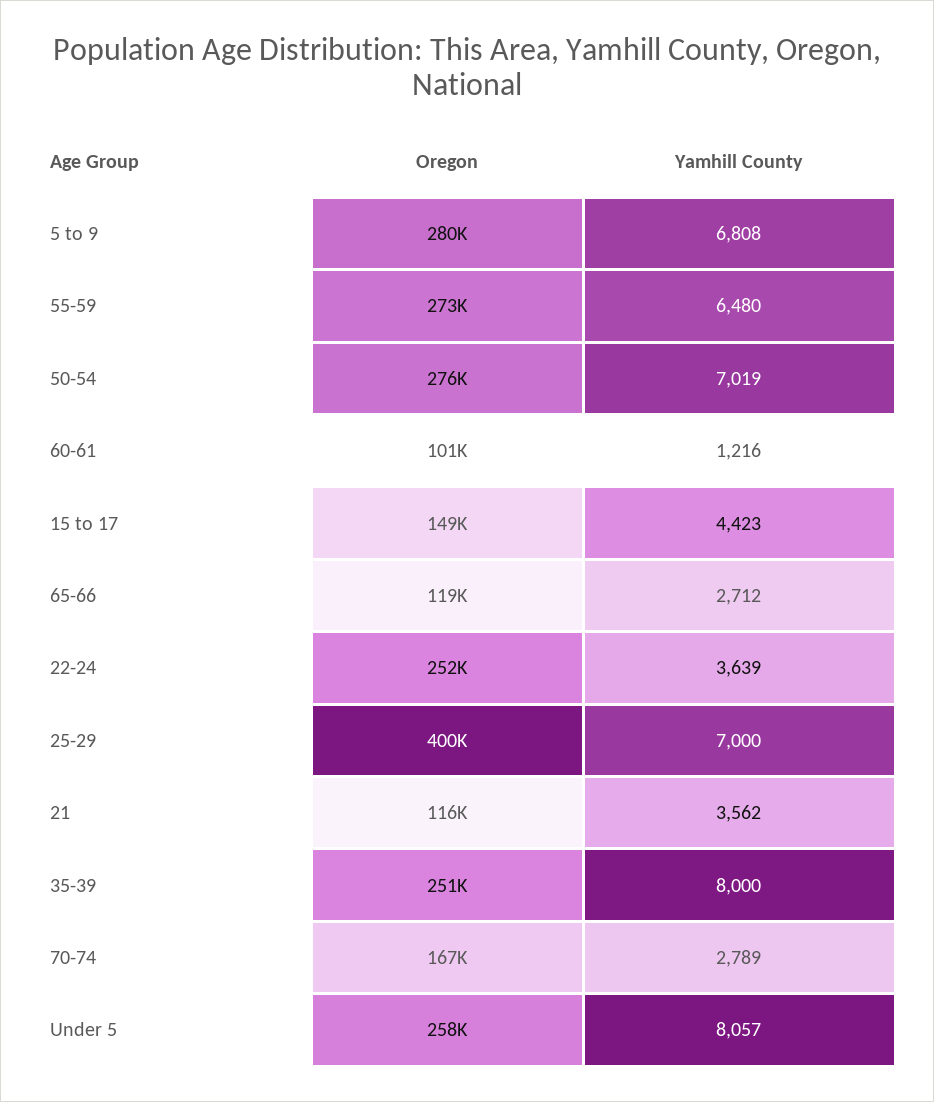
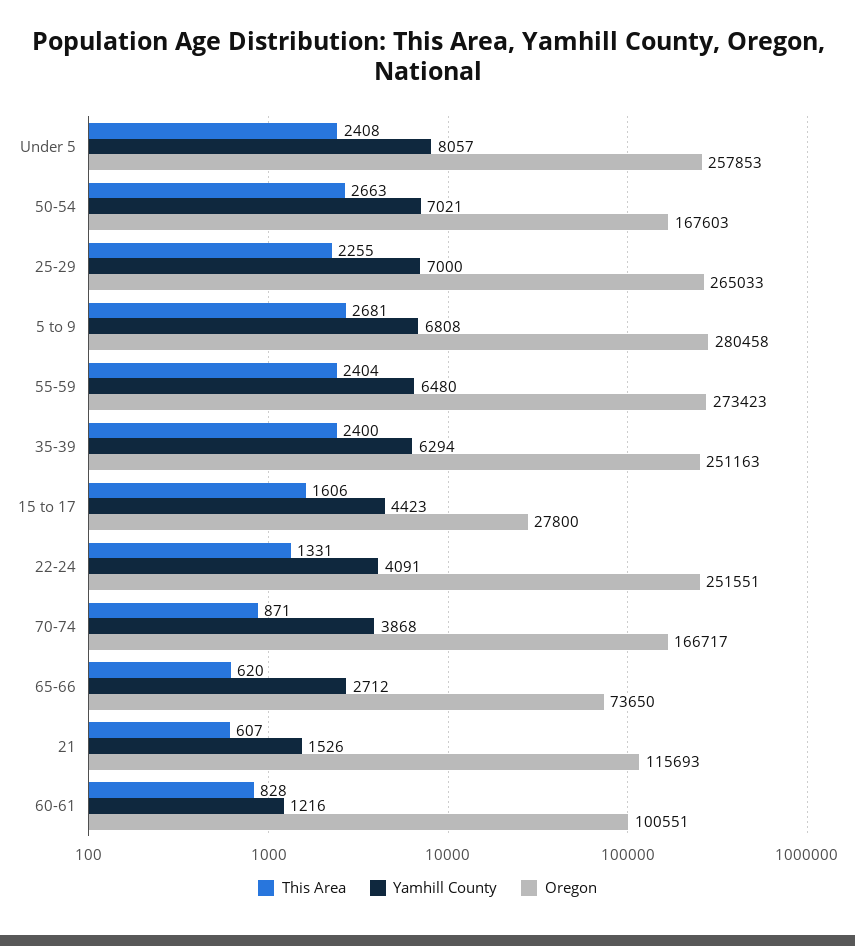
  {
    "Oregon": {
      "5 to 9": 280458,
      "55-59": 273423,
-     "50-54": 276000,
+     "50-54": 167603,
      "60-61": 100551,
-     "15 to 17": 149000,
+     "15 to 17": 27800,
-     "65-66": 119000,
+     "65-66": 73650,
      "22-24": 251551,
-     "25-29": 400000,
+     "25-29": 265033,
      "21": 115693,
      "35-39": 251163,
      "70-74": 166717,
      "Under 5": 257853
    },
    "Yamhill County": {
      "5 to 9": 6808,
      "55-59": 6480,
-     "50-54": 7019,
+     "50-54": 7021,
      "60-61": 1216,
      "15 to 17": 4423,
      "65-66": 2712,
-     "22-24": 3639,
+     "22-24": 4091,
      "25-29": 7000,
-     "21": 3562,
+     "21": 1526,
-     "35-39": 8000,
+     "35-39": 6294,
-     "70-74": 2789,
+     "70-74": 3868,
      "Under 5": 8057
-   }
+   },
+   "This Area": {
+     "Under 5": 2408,
+     "50-54": 2663,
+     "25-29": 2255,
+     "5 to 9": 2681,
+     "55-59": 2404,
+     "35-39": 2400,
+     "15 to 17": 1606,
+     "22-24": 1331,
+     "70-74": 871,
+     "65-66": 620,
+     "21": 607,
+     "60-61": 828
+   }
  }

